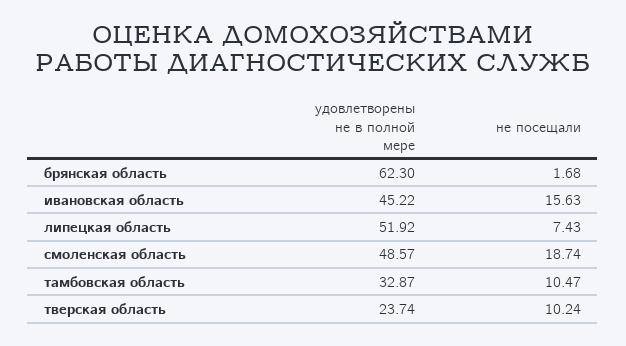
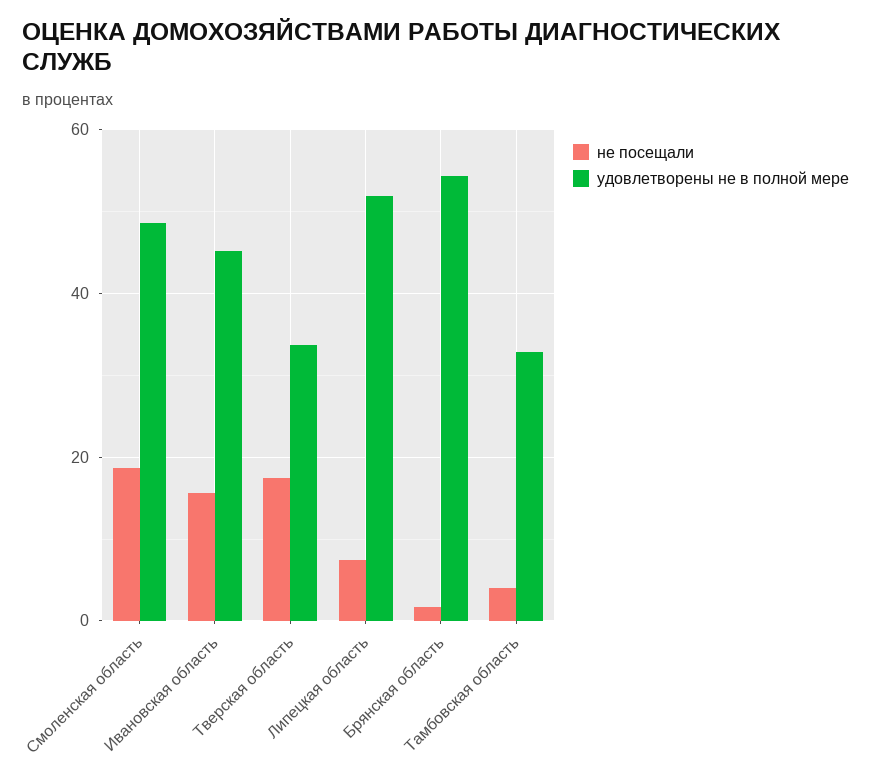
  {
    "удовлетворены не в полной мере": {
-     "брянская область": 62.3,
+     "брянская область": 54,
      "ивановская область": 45.22,
      "липецкая область": 51.92,
      "смоленская область": 48.57,
      "тамбовская область": 32.87,
-     "тверская область": 23.74
+     "тверская область": 34
    },
    "не посещали": {
      "брянская область": 1.68,
      "ивановская область": 15.63,
      "липецкая область": 7.43,
      "смоленская область": 18.74,
-     "тамбовская область": 10.47,
+     "тамбовская область": 4,
-     "тверская область": 10.24
+     "тверская область": 18
    }
  }

